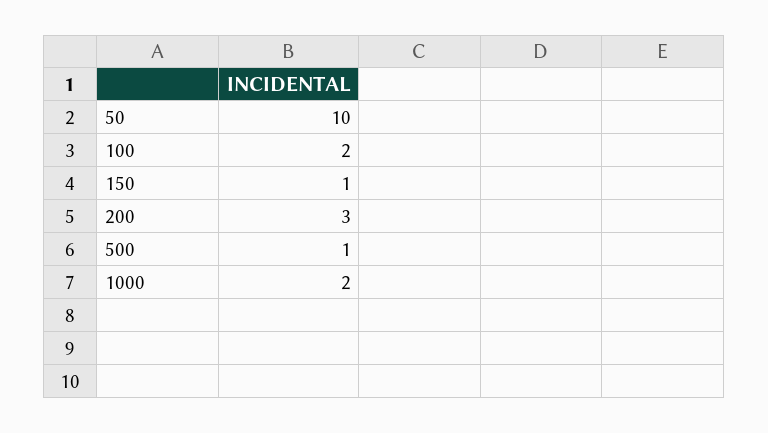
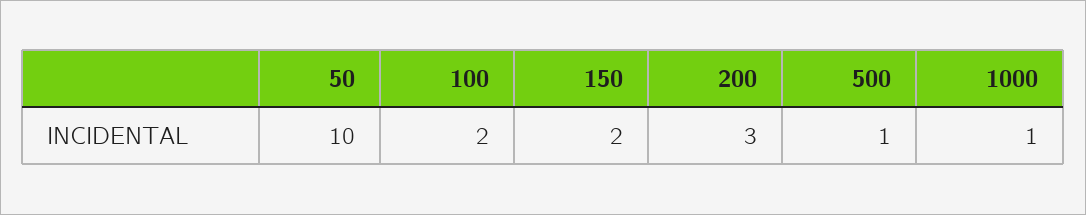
  {
    "50": 10,
    "100": 2,
-   "150": 1,
+   "150": 2,
    "200": 3,
    "500": 1,
-   "1000": 2
+   "1000": 1
  }

